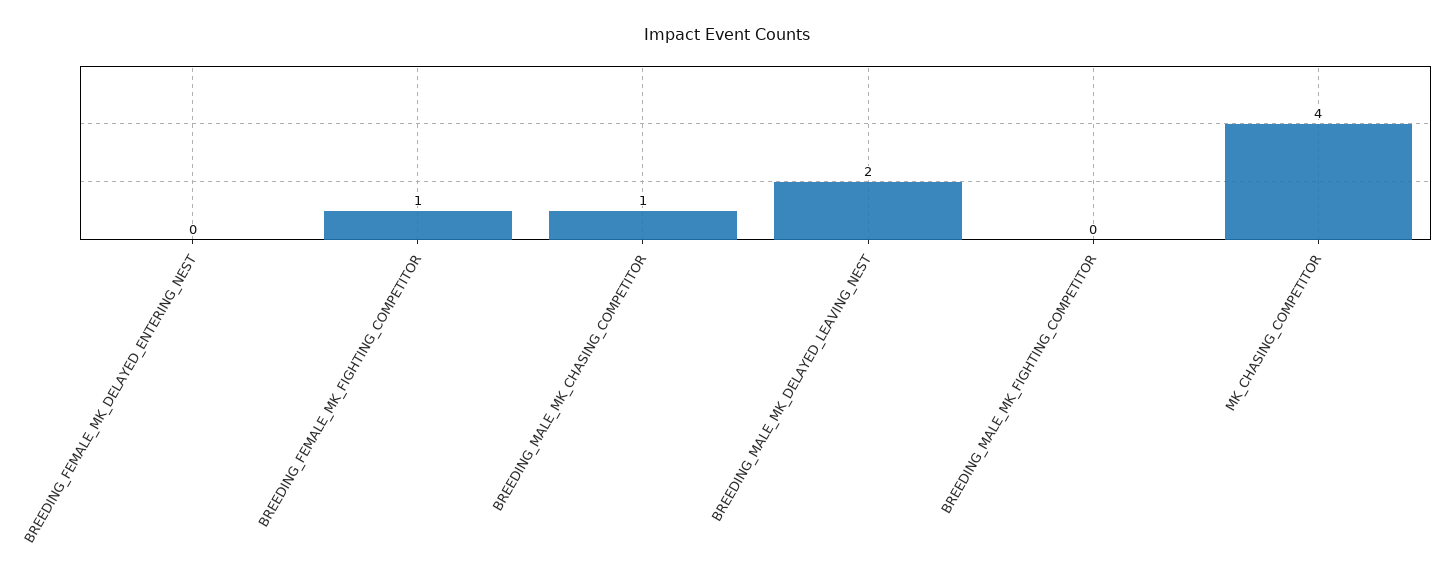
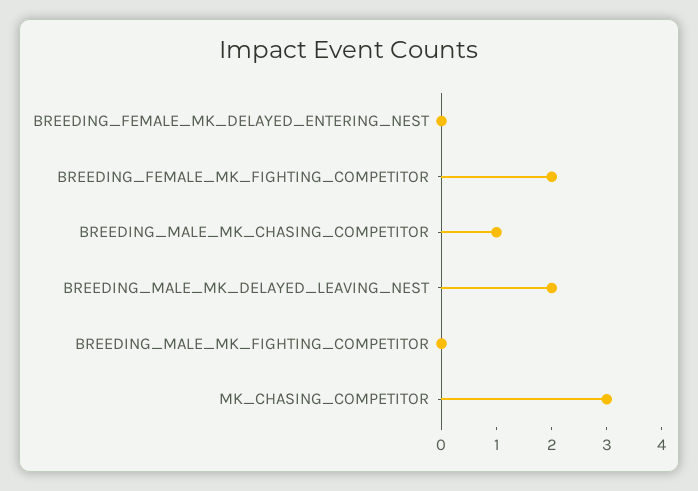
  {
    "BREEDING_FEMALE_MK_DELAYED_ENTERING_NEST": 0,
-   "BREEDING_FEMALE_MK_FIGHTING_COMPETITOR": 1,
+   "BREEDING_FEMALE_MK_FIGHTING_COMPETITOR": 2,
    "BREEDING_MALE_MK_CHASING_COMPETITOR": 1,
    "BREEDING_MALE_MK_DELAYED_LEAVING_NEST": 2,
    "BREEDING_MALE_MK_FIGHTING_COMPETITOR": 0,
-   "MK_CHASING_COMPETITOR": 4
+   "MK_CHASING_COMPETITOR": 3
  }

